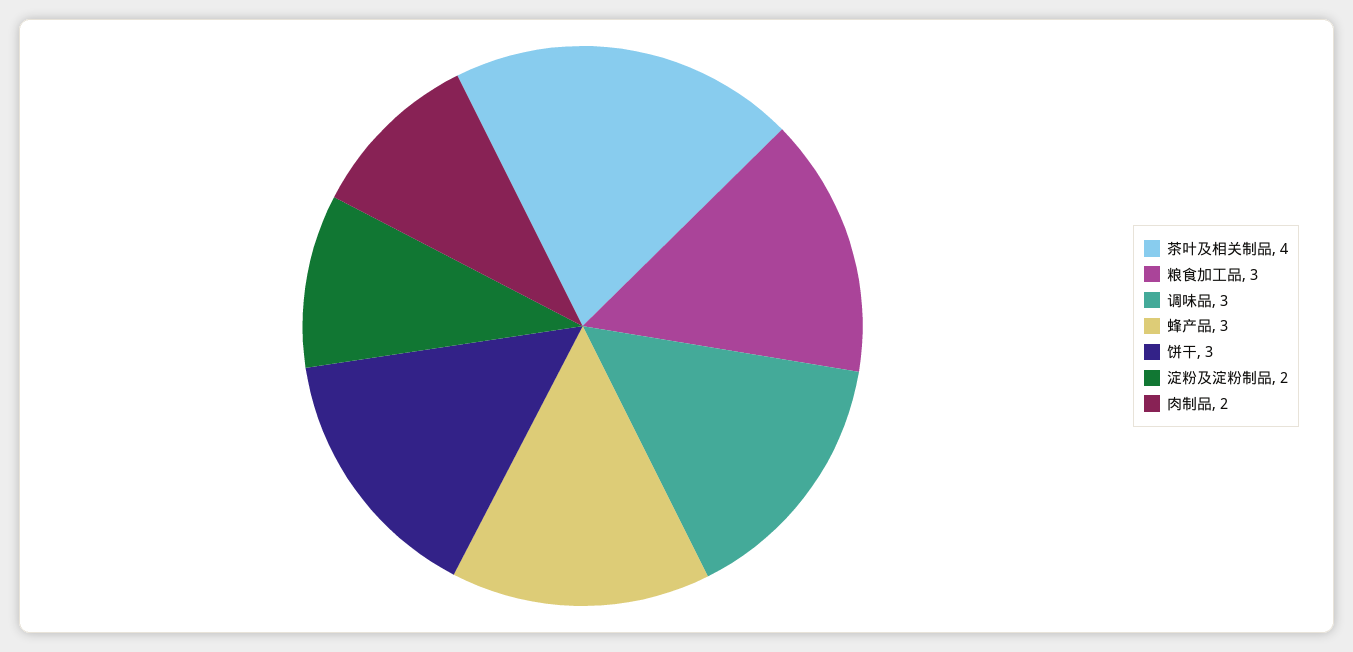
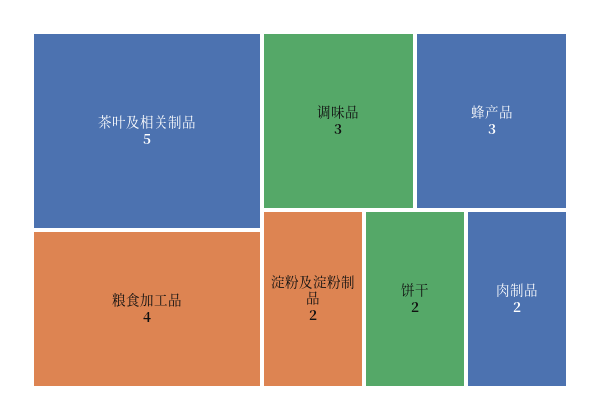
  {
-   "茶叶及相关制品": 4,
+   "茶叶及相关制品": 5,
-   "粮食加工品": 3,
+   "粮食加工品": 4,
    "调味品": 3,
    "蜂产品": 3,
-   "饼干": 3,
+   "饼干": 2,
    "淀粉及淀粉制品": 2,
    "肉制品": 2
  }

